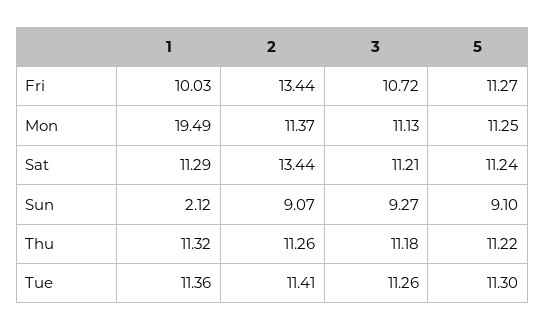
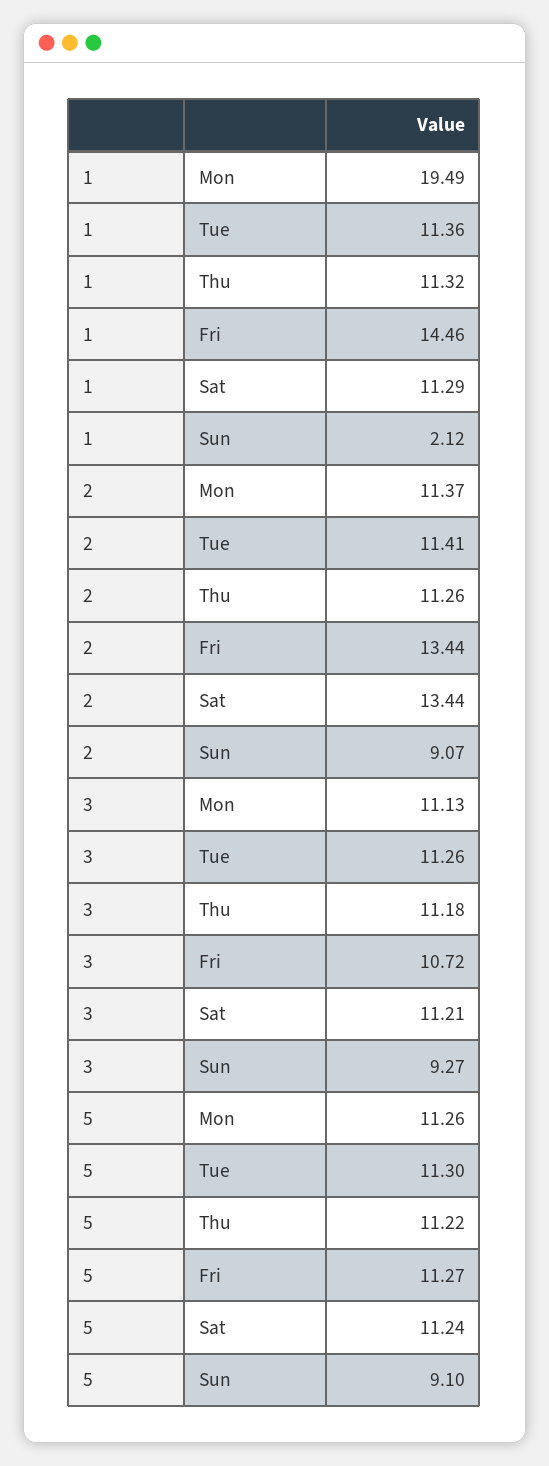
  {
    "1": {
-     "Fri": 10.03,
+     "Fri": 14.46,
      "Mon": 19.49,
      "Sat": 11.29,
      "Sun": 2.12,
      "Thu": 11.32,
      "Tue": 11.36
    },
    "2": {
      "Fri": 13.44,
      "Mon": 11.37,
      "Sat": 13.44,
      "Sun": 9.07,
      "Thu": 11.26,
      "Tue": 11.41
    },
    "3": {
      "Fri": 10.72,
      "Mon": 11.13,
      "Sat": 11.21,
      "Sun": 9.27,
      "Thu": 11.18,
      "Tue": 11.26
    },
    "5": {
      "Fri": 11.27,
-     "Mon": 11.25,
+     "Mon": 11.26,
      "Sat": 11.24,
      "Sun": 9.1,
      "Thu": 11.22,
      "Tue": 11.3
    }
  }

